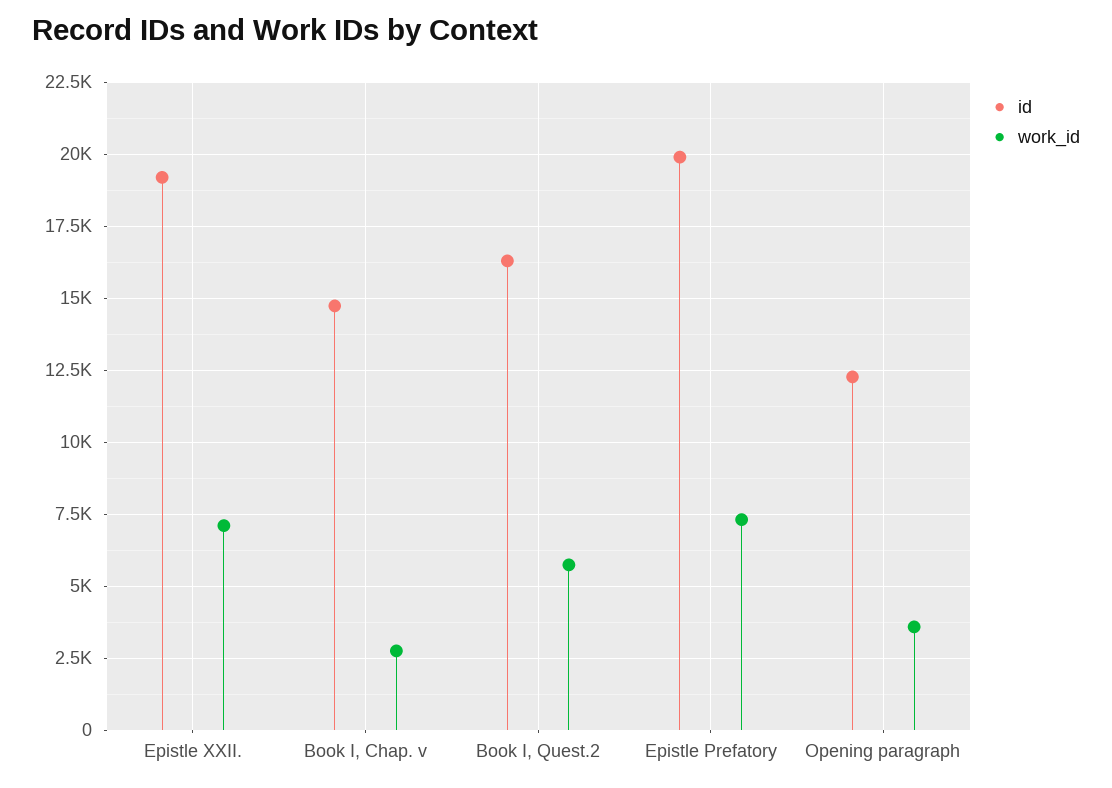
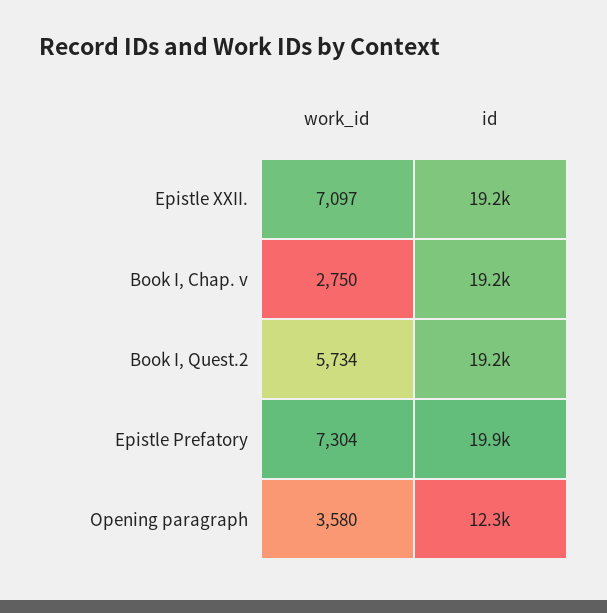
  {
    "id": {
      "Epistle XXII.": 19200,
-     "Book I, Chap. v": 14750,
+     "Book I, Chap. v": 19200,
-     "Book I, Quest.2": 16250,
+     "Book I, Quest.2": 19200,
      "Epistle Prefatory": 19900,
      "Opening paragraph": 12300
    },
    "work_id": {
      "Epistle XXII.": 7097,
      "Book I, Chap. v": 2750,
      "Book I, Quest.2": 5734,
      "Epistle Prefatory": 7304,
      "Opening paragraph": 3580
    }
  }

